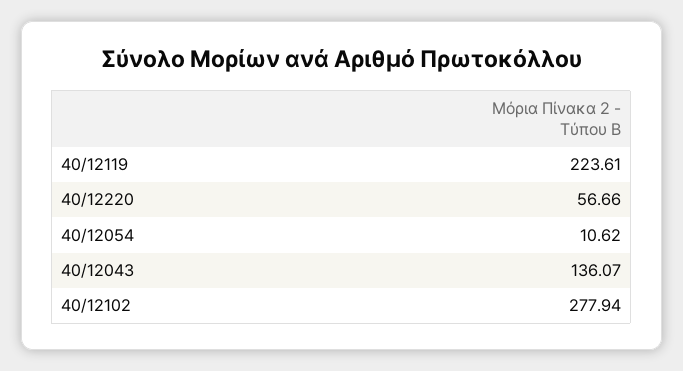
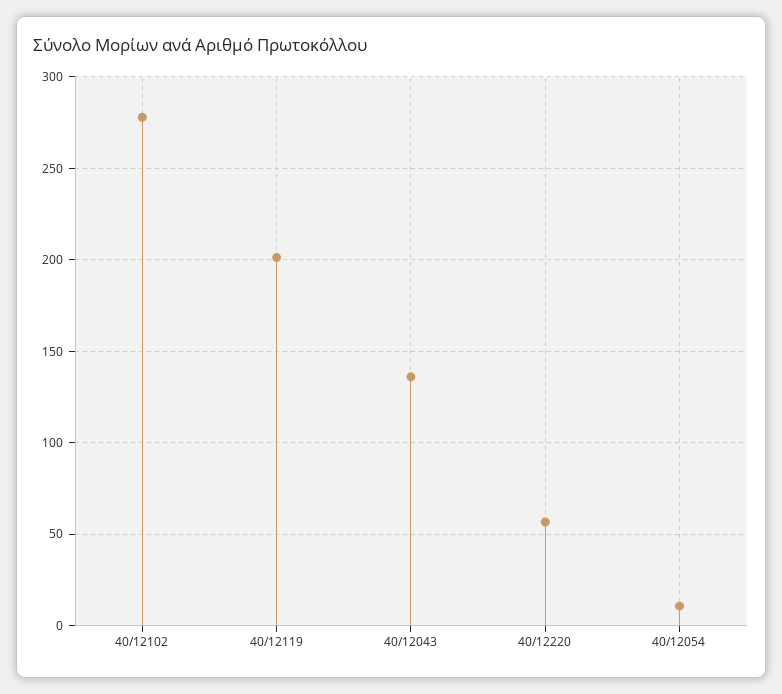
  {
-   "40/12119": 223.61,
+   "40/12119": 200,
    "40/12220": 56.66,
    "40/12054": 10.62,
    "40/12043": 136.07,
    "40/12102": 277.94
  }

